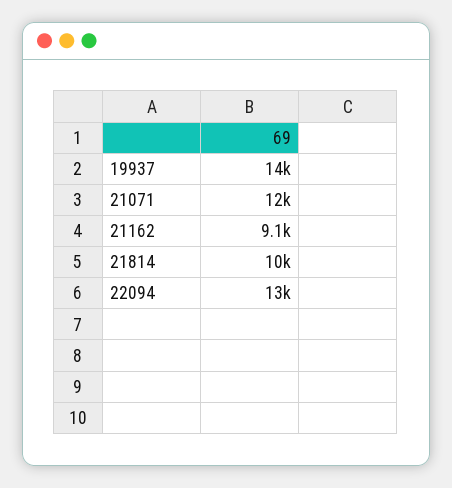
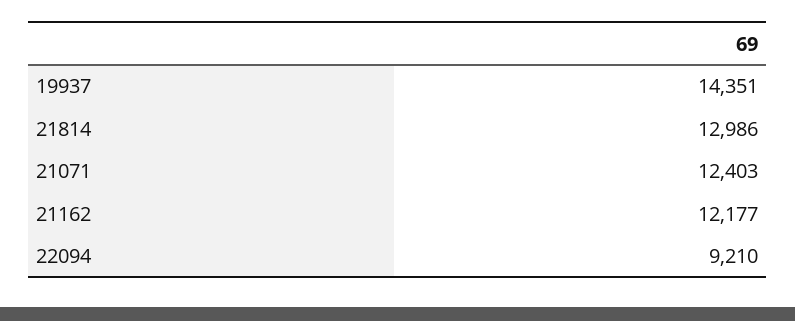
  {
    "19937": 14351,
    "21071": 12403,
-   "21162": 9100,
+   "21162": 12177,
-   "21814": 10000,
+   "21814": 12986,
-   "22094": 13000
+   "22094": 9210
  }

